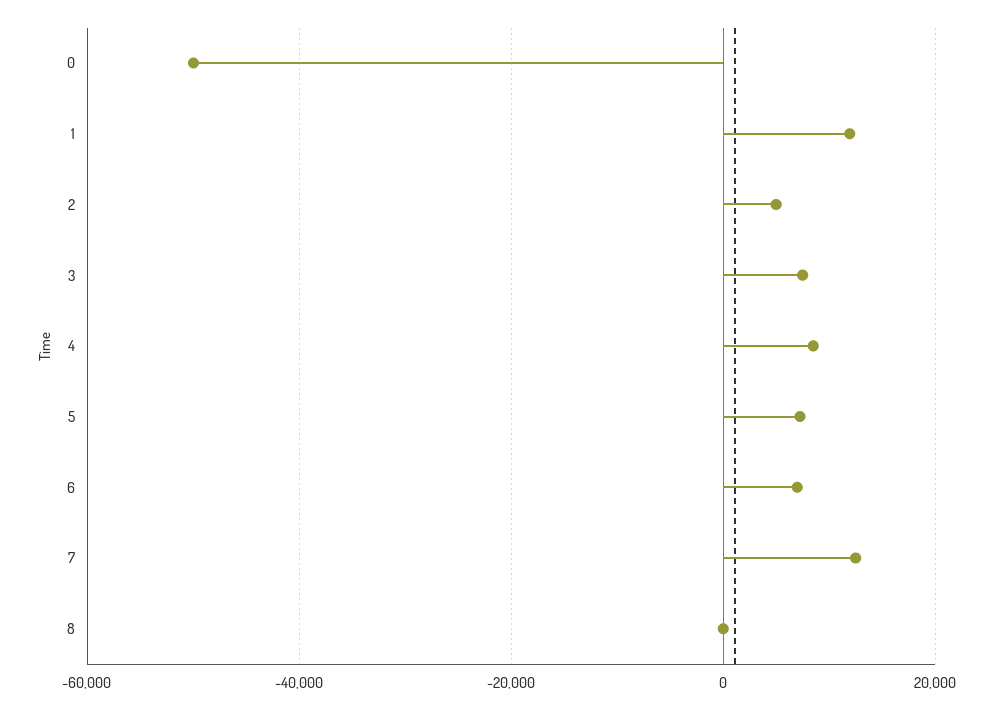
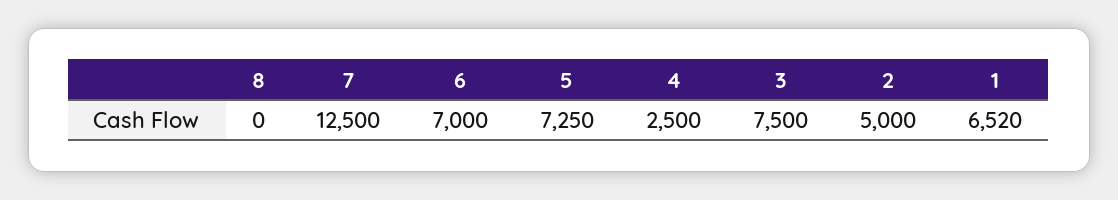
  {
-   "0": -50000,
-   "1": 12000,
+   "1": 6520,
    "2": 5000,
    "3": 7500,
-   "4": 8000,
+   "4": 2500,
    "5": 7250,
    "6": 7000,
    "7": 12500,
    "8": 0
  }

